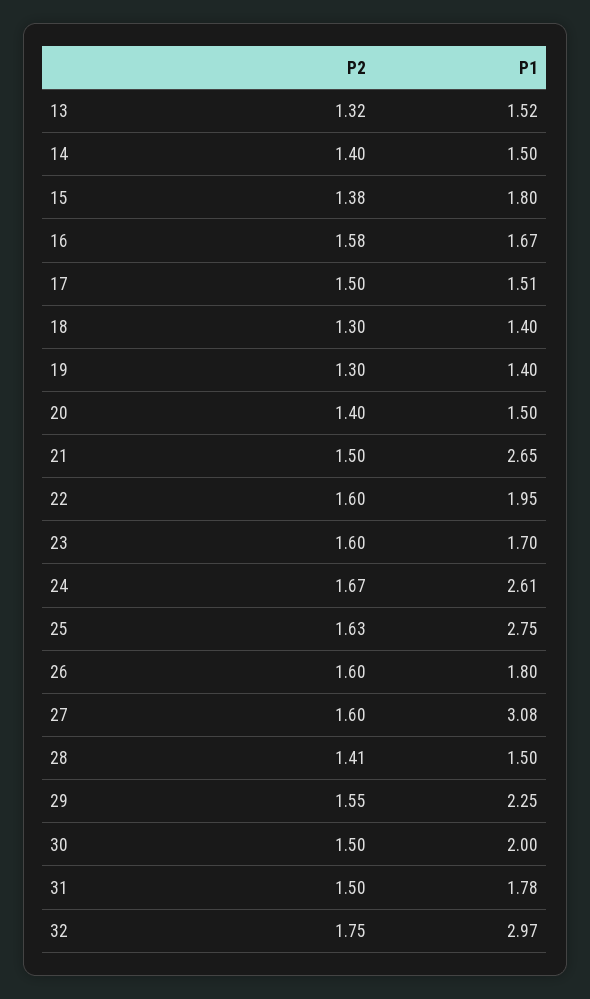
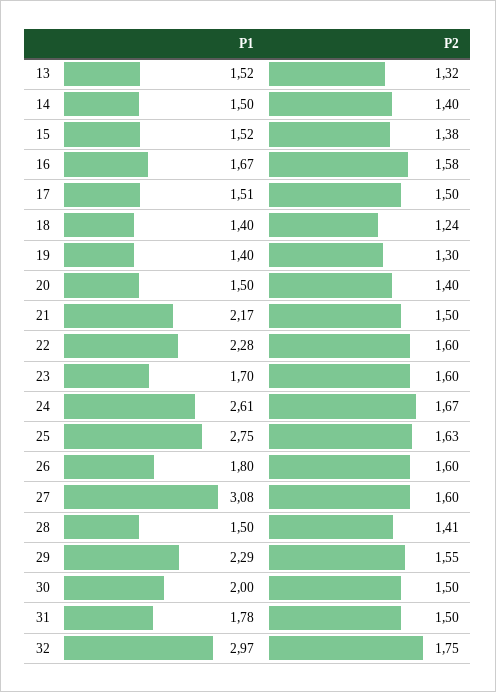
  {
    "P2": {
      "13": 1.32,
      "14": 1.4,
      "15": 1.38,
      "16": 1.58,
      "17": 1.5,
-     "18": 1.3,
+     "18": 1.24,
      "19": 1.3,
      "20": 1.4,
      "21": 1.5,
      "22": 1.6,
      "23": 1.6,
      "24": 1.67,
      "25": 1.63,
      "26": 1.6,
      "27": 1.6,
      "28": 1.41,
      "29": 1.55,
      "30": 1.5,
      "31": 1.5,
      "32": 1.75
    },
    "P1": {
      "13": 1.52,
      "14": 1.5,
-     "15": 1.8,
+     "15": 1.52,
      "16": 1.67,
      "17": 1.51,
      "18": 1.4,
      "19": 1.4,
      "20": 1.5,
-     "21": 2.65,
+     "21": 2.17,
-     "22": 1.95,
+     "22": 2.28,
      "23": 1.7,
      "24": 2.61,
      "25": 2.75,
      "26": 1.8,
      "27": 3.08,
      "28": 1.5,
-     "29": 2.25,
+     "29": 2.29,
      "30": 2,
      "31": 1.78,
      "32": 2.97
    }
  }

